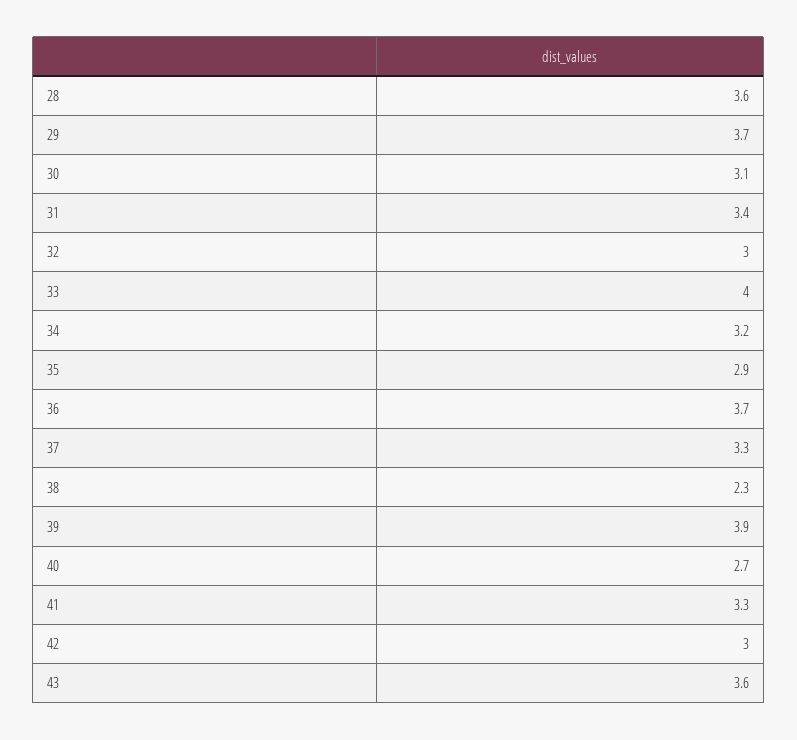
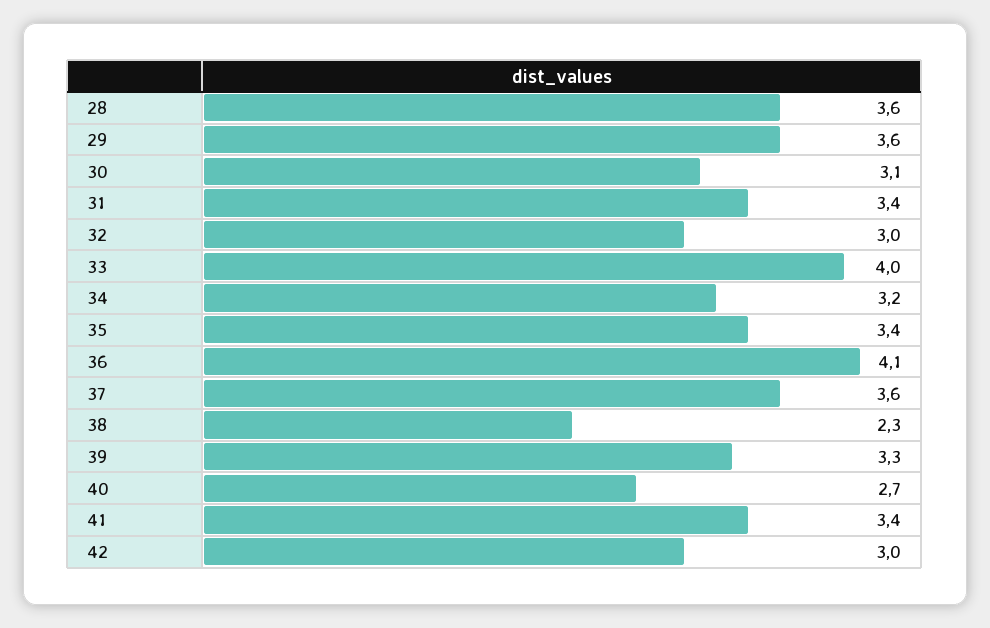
  {
    "28": 3.6,
-   "29": 3.7,
+   "29": 3.6,
    "30": 3.1,
    "31": 3.4,
    "32": 3,
    "33": 4,
    "34": 3.2,
-   "35": 2.9,
+   "35": 3.4,
-   "36": 3.7,
+   "36": 4.1,
-   "37": 3.3,
+   "37": 3.6,
    "38": 2.3,
-   "39": 3.9,
+   "39": 3.3,
    "40": 2.7,
-   "41": 3.3,
+   "41": 3.4,
-   "42": 3,
+   "42": 3
-   "43": 3.6
  }

